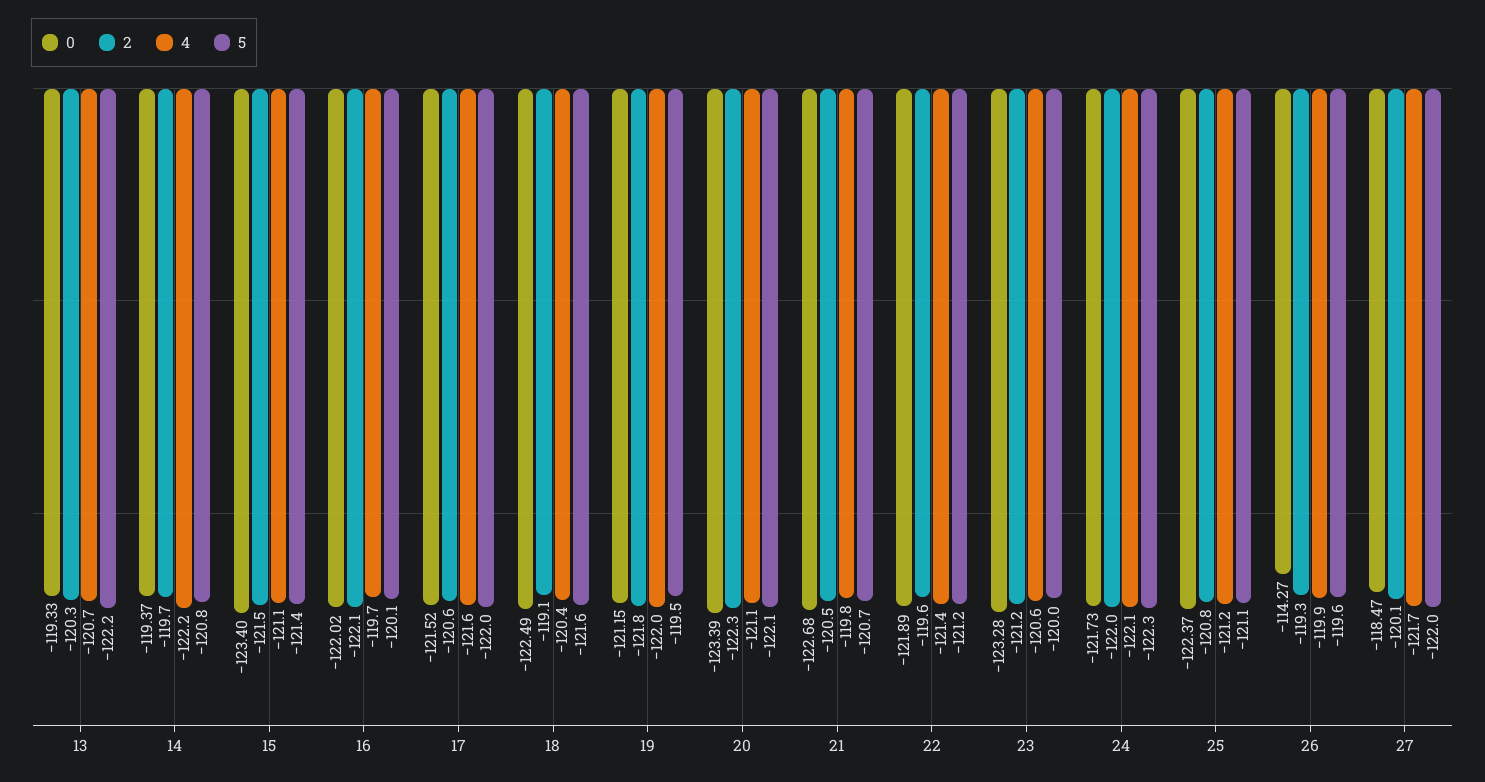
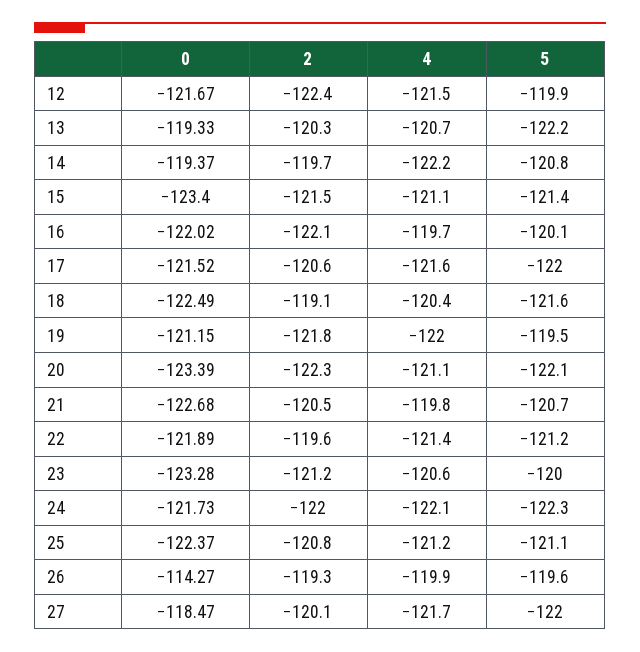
  {
    "0": {
      "13": -119.33,
      "14": -119.37,
      "15": -123.4,
      "16": -122.02,
      "17": -121.52,
      "18": -122.49,
      "19": -121.15,
      "20": -123.39,
      "21": -122.68,
      "22": -121.89,
      "23": -123.28,
      "24": -121.73,
      "25": -122.37,
      "26": -114.27,
-     "27": -118.47
+     "27": -118.47,
+     "12": -121.67
    },
    "2": {
      "13": -120.3,
      "14": -119.7,
      "15": -121.5,
      "16": -122.1,
      "17": -120.6,
      "18": -119.1,
      "19": -121.8,
      "20": -122.3,
      "21": -120.5,
      "22": -119.6,
      "23": -121.2,
      "24": -122,
      "25": -120.8,
      "26": -119.3,
-     "27": -120.1
+     "27": -120.1,
+     "12": -122.4
    },
    "4": {
      "13": -120.7,
      "14": -122.2,
      "15": -121.1,
      "16": -119.7,
      "17": -121.6,
      "18": -120.4,
      "19": -122,
      "20": -121.1,
      "21": -119.8,
      "22": -121.4,
      "23": -120.6,
      "24": -122.1,
      "25": -121.2,
      "26": -119.9,
-     "27": -121.7
+     "27": -121.7,
+     "12": -121.5
    },
    "5": {
      "13": -122.2,
      "14": -120.8,
      "15": -121.4,
      "16": -120.1,
      "17": -122,
      "18": -121.6,
      "19": -119.5,
      "20": -122.1,
      "21": -120.7,
      "22": -121.2,
      "23": -120,
      "24": -122.3,
      "25": -121.1,
      "26": -119.6,
-     "27": -122
+     "27": -122,
+     "12": -119.9
    }
  }

